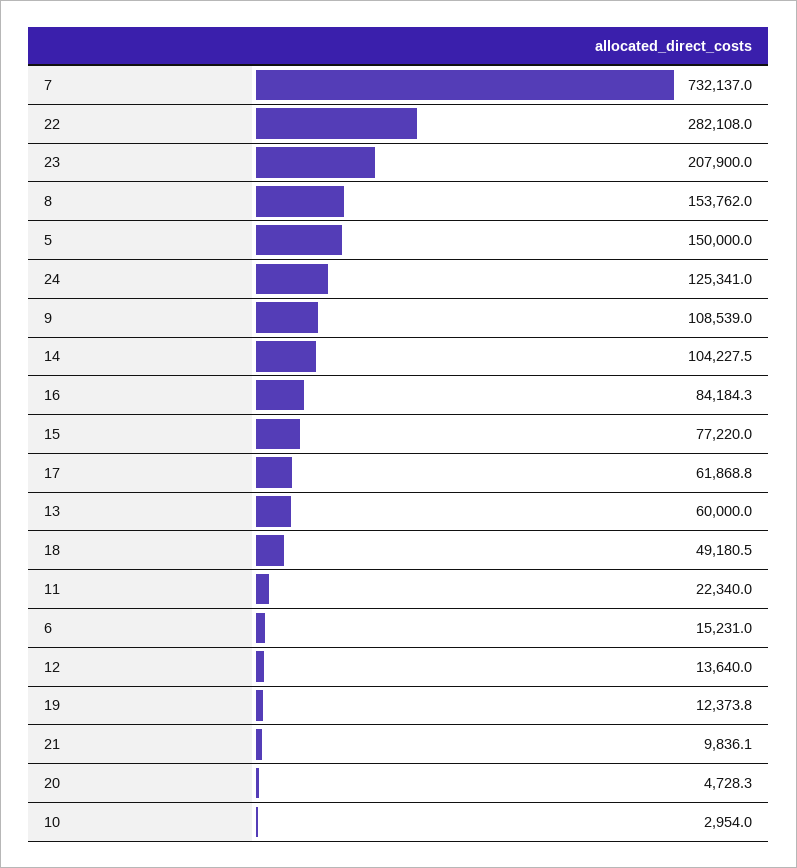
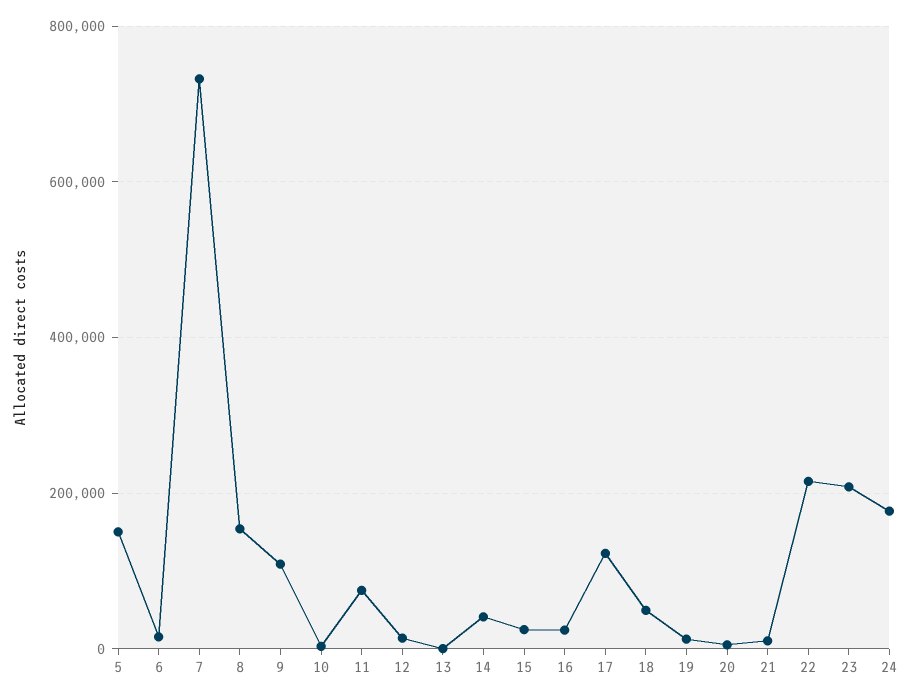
  {
    "7": 732137,
-   "22": 282108,
+   "22": 220000,
    "23": 207900,
    "8": 153762,
    "5": 150000,
-   "24": 125341,
+   "24": 180000,
    "9": 108539,
-   "14": 104227.5,
+   "14": 40000,
-   "16": 84184.3,
+   "16": 20000,
-   "15": 77220,
+   "15": 20000,
-   "17": 61868.8,
+   "17": 120000,
-   "13": 60000,
+   "13": 0,
    "18": 49180.5,
-   "11": 22340,
+   "11": 80000,
    "6": 15231,
    "12": 13640,
    "19": 12373.8,
    "21": 9836.1,
    "20": 4728.3,
    "10": 2954
  }

